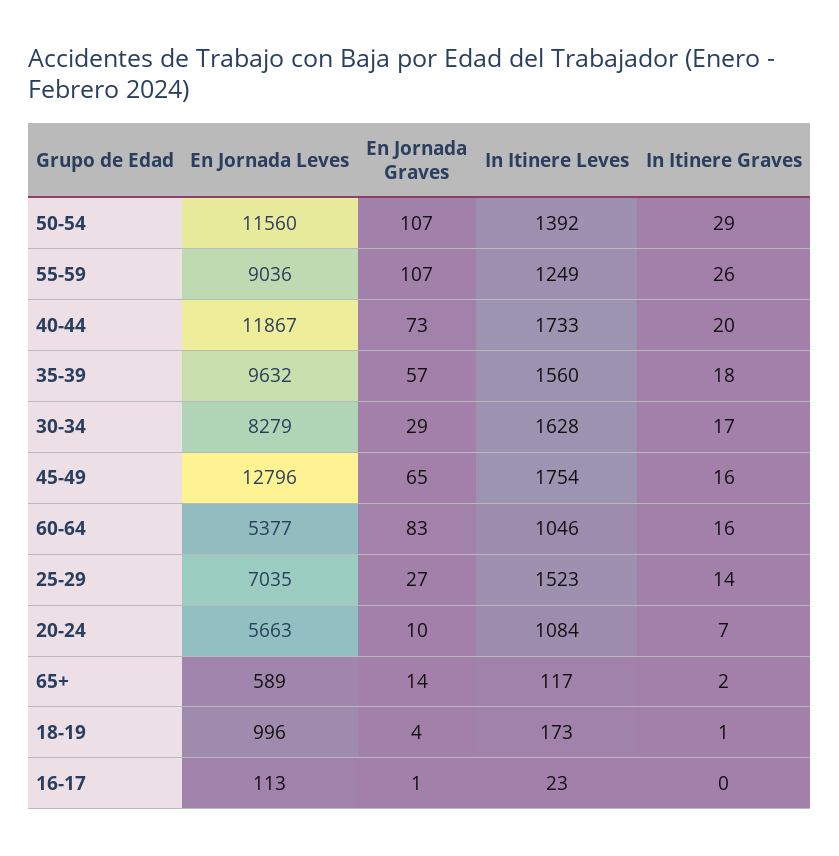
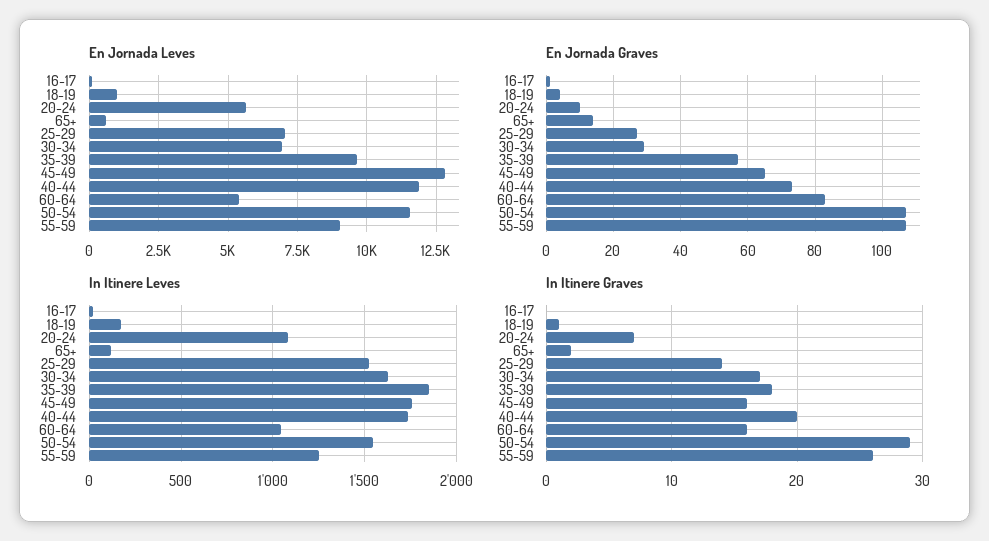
  {
    "En Jornada Leves": {
      "50-54": 11560,
      "55-59": 9036,
      "40-44": 11867,
      "35-39": 9632,
-     "30-34": 8279,
+     "30-34": 7000,
      "45-49": 12796,
      "60-64": 5377,
      "25-29": 7035,
      "20-24": 5663,
      "65+": 589,
      "18-19": 996,
      "16-17": 113
    },
    "En Jornada Graves": {
      "50-54": 107,
      "55-59": 107,
      "40-44": 73,
      "35-39": 57,
      "30-34": 29,
      "45-49": 65,
      "60-64": 83,
      "25-29": 27,
      "20-24": 10,
      "65+": 14,
      "18-19": 4,
      "16-17": 1
    },
    "In Itinere Leves": {
-     "50-54": 1392,
+     "50-54": 1550,
      "55-59": 1249,
      "40-44": 1733,
-     "35-39": 1560,
+     "35-39": 1850,
      "30-34": 1628,
      "45-49": 1754,
      "60-64": 1046,
      "25-29": 1523,
      "20-24": 1084,
      "65+": 117,
      "18-19": 173,
      "16-17": 23
    },
    "In Itinere Graves": {
      "50-54": 29,
      "55-59": 26,
      "40-44": 20,
      "35-39": 18,
      "30-34": 17,
      "45-49": 16,
      "60-64": 16,
      "25-29": 14,
      "20-24": 7,
      "65+": 2,
      "18-19": 1,
      "16-17": 0
    }
  }

